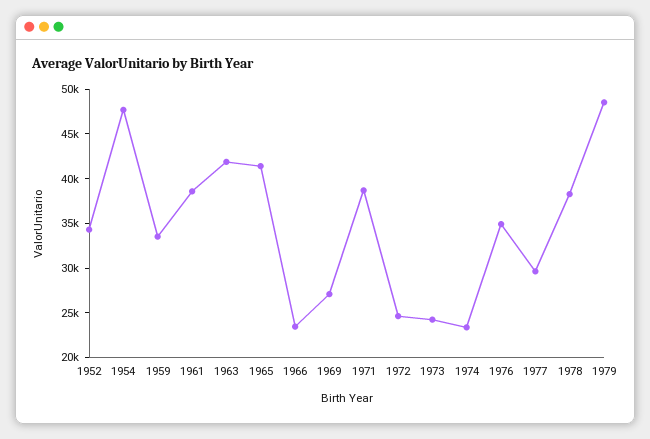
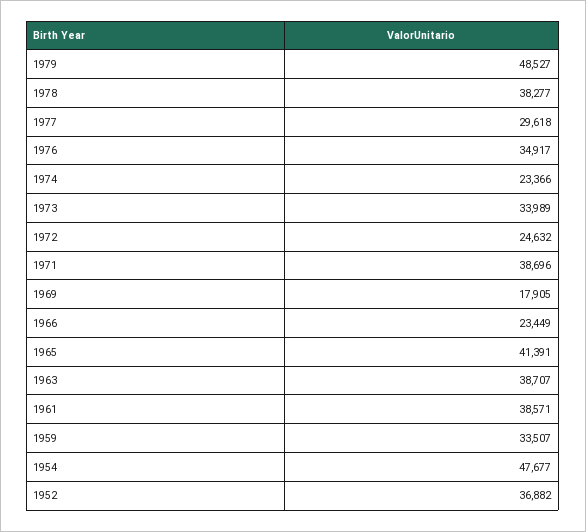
  {
-   "1952": 34000,
+   "1952": 36882,
    "1954": 47677,
    "1959": 33507,
    "1961": 38571,
-   "1963": 42000,
+   "1963": 38707,
    "1965": 41391,
    "1966": 23449,
-   "1969": 27000,
+   "1969": 17905,
    "1971": 38696,
    "1972": 24632,
-   "1973": 24000,
+   "1973": 33989,
    "1974": 23366,
    "1976": 34917,
    "1977": 29618,
    "1978": 38277,
    "1979": 48527
  }

